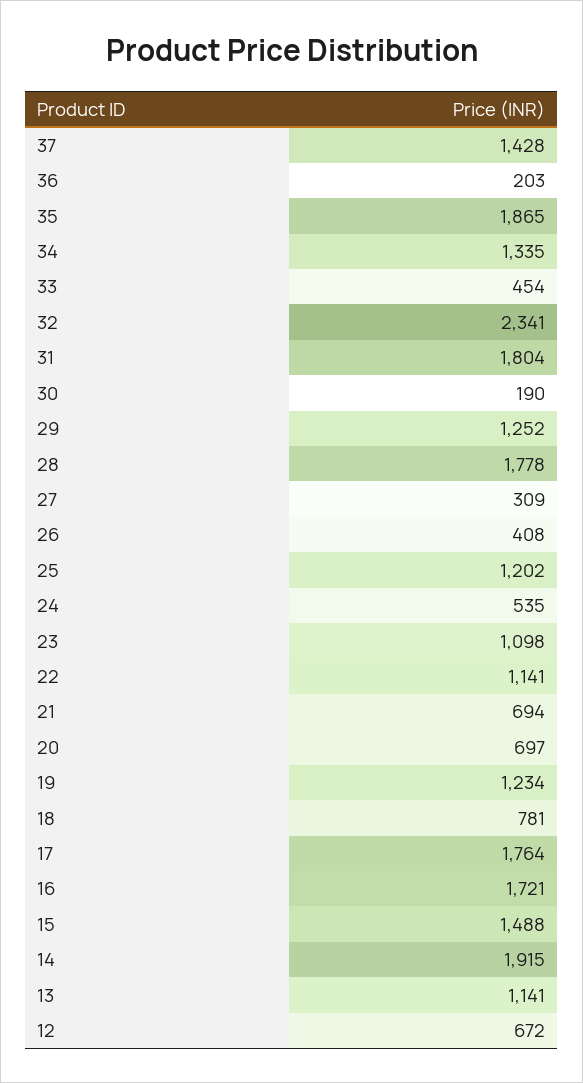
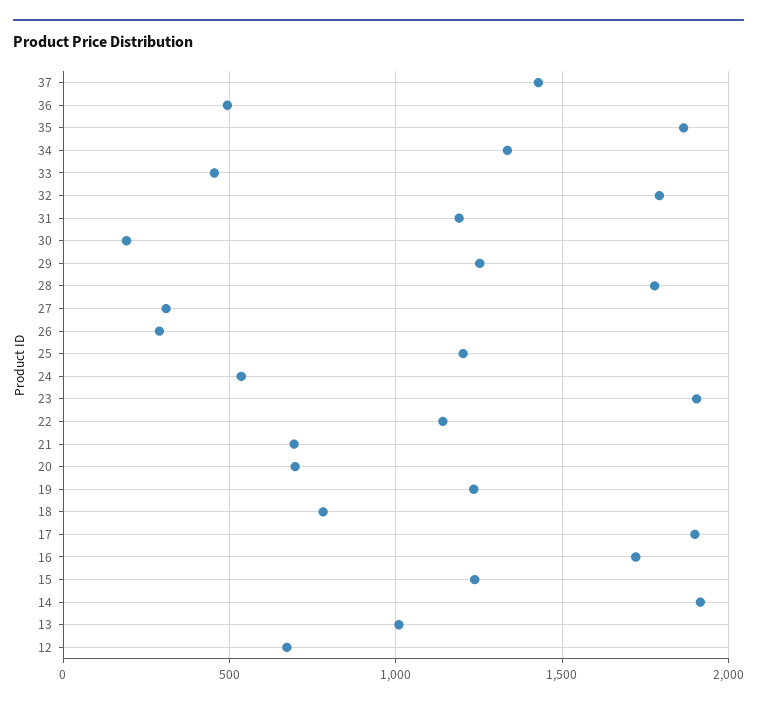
  {
    "37": 1428,
-   "36": 203,
+   "36": 500,
    "35": 1865,
    "34": 1335,
    "33": 454,
-   "32": 2341,
+   "32": 1800,
-   "31": 1804,
+   "31": 1200,
    "30": 190,
    "29": 1252,
    "28": 1778,
    "27": 309,
-   "26": 408,
+   "26": 300,
    "25": 1202,
    "24": 535,
-   "23": 1098,
+   "23": 1900,
    "22": 1141,
    "21": 694,
    "20": 697,
    "19": 1234,
    "18": 781,
-   "17": 1764,
+   "17": 1900,
    "16": 1721,
-   "15": 1488,
+   "15": 1250,
    "14": 1915,
-   "13": 1141,
+   "13": 1000,
    "12": 672
  }

